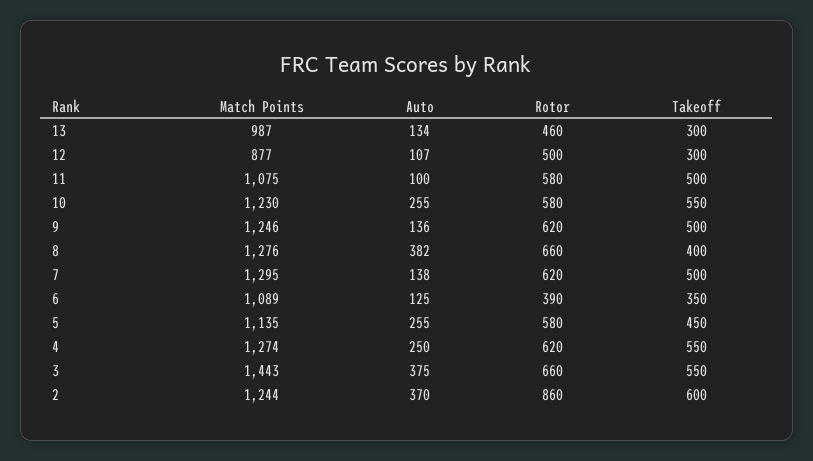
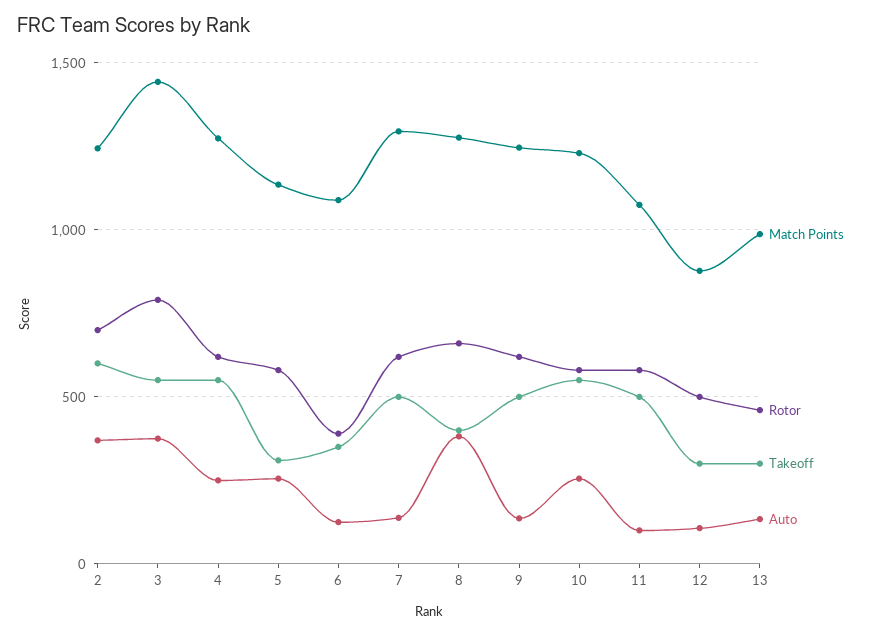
  {
    "Match Points": {
      "13": 987,
      "12": 877,
      "11": 1075,
      "10": 1230,
      "9": 1246,
      "8": 1276,
      "7": 1295,
      "6": 1089,
      "5": 1135,
      "4": 1274,
      "3": 1443,
      "2": 1244
    },
    "Auto": {
      "13": 134,
      "12": 107,
      "11": 100,
      "10": 255,
      "9": 136,
      "8": 382,
      "7": 138,
      "6": 125,
      "5": 255,
      "4": 250,
      "3": 375,
      "2": 370
    },
    "Rotor": {
      "13": 460,
      "12": 500,
      "11": 580,
      "10": 580,
      "9": 620,
      "8": 660,
      "7": 620,
      "6": 390,
      "5": 580,
      "4": 620,
-     "3": 660,
+     "3": 800,
-     "2": 860
+     "2": 700
    },
    "Takeoff": {
      "13": 300,
      "12": 300,
      "11": 500,
      "10": 550,
      "9": 500,
      "8": 400,
      "7": 500,
      "6": 350,
-     "5": 450,
+     "5": 300,
      "4": 550,
      "3": 550,
      "2": 600
    }
  }

